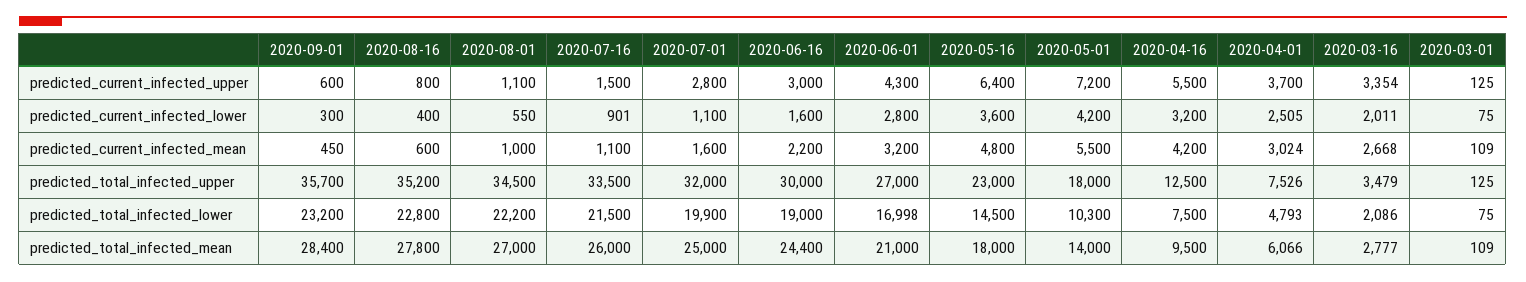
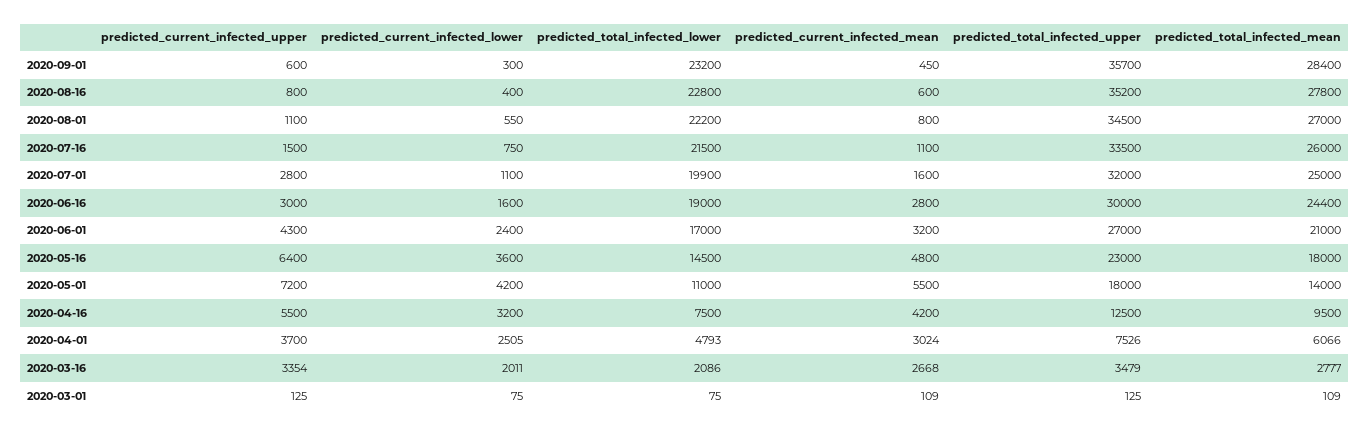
  {
    "2020-09-01": {
      "predicted_current_infected_upper": 600,
      "predicted_current_infected_lower": 300,
      "predicted_current_infected_mean": 450,
      "predicted_total_infected_upper": 35700,
      "predicted_total_infected_lower": 23200,
      "predicted_total_infected_mean": 28400
    },
    "2020-08-16": {
      "predicted_current_infected_upper": 800,
      "predicted_current_infected_lower": 400,
      "predicted_current_infected_mean": 600,
      "predicted_total_infected_upper": 35200,
      "predicted_total_infected_lower": 22800,
      "predicted_total_infected_mean": 27800
    },
    "2020-08-01": {
      "predicted_current_infected_upper": 1100,
      "predicted_current_infected_lower": 550,
-     "predicted_current_infected_mean": 1000,
+     "predicted_current_infected_mean": 800,
      "predicted_total_infected_upper": 34500,
      "predicted_total_infected_lower": 22200,
      "predicted_total_infected_mean": 27000
    },
    "2020-07-16": {
      "predicted_current_infected_upper": 1500,
-     "predicted_current_infected_lower": 901,
+     "predicted_current_infected_lower": 750,
      "predicted_current_infected_mean": 1100,
      "predicted_total_infected_upper": 33500,
      "predicted_total_infected_lower": 21500,
      "predicted_total_infected_mean": 26000
    },
    "2020-07-01": {
      "predicted_current_infected_upper": 2800,
      "predicted_current_infected_lower": 1100,
      "predicted_current_infected_mean": 1600,
      "predicted_total_infected_upper": 32000,
      "predicted_total_infected_lower": 19900,
      "predicted_total_infected_mean": 25000
    },
    "2020-06-16": {
      "predicted_current_infected_upper": 3000,
      "predicted_current_infected_lower": 1600,
-     "predicted_current_infected_mean": 2200,
+     "predicted_current_infected_mean": 2800,
      "predicted_total_infected_upper": 30000,
      "predicted_total_infected_lower": 19000,
      "predicted_total_infected_mean": 24400
    },
    "2020-06-01": {
      "predicted_current_infected_upper": 4300,
-     "predicted_current_infected_lower": 2800,
+     "predicted_current_infected_lower": 2400,
      "predicted_current_infected_mean": 3200,
      "predicted_total_infected_upper": 27000,
-     "predicted_total_infected_lower": 16998,
+     "predicted_total_infected_lower": 17000,
      "predicted_total_infected_mean": 21000
    },
    "2020-05-16": {
      "predicted_current_infected_upper": 6400,
      "predicted_current_infected_lower": 3600,
      "predicted_current_infected_mean": 4800,
      "predicted_total_infected_upper": 23000,
      "predicted_total_infected_lower": 14500,
      "predicted_total_infected_mean": 18000
    },
    "2020-05-01": {
      "predicted_current_infected_upper": 7200,
      "predicted_current_infected_lower": 4200,
      "predicted_current_infected_mean": 5500,
      "predicted_total_infected_upper": 18000,
-     "predicted_total_infected_lower": 10300,
+     "predicted_total_infected_lower": 11000,
      "predicted_total_infected_mean": 14000
    },
    "2020-04-16": {
      "predicted_current_infected_upper": 5500,
      "predicted_current_infected_lower": 3200,
      "predicted_current_infected_mean": 4200,
      "predicted_total_infected_upper": 12500,
      "predicted_total_infected_lower": 7500,
      "predicted_total_infected_mean": 9500
    },
    "2020-04-01": {
      "predicted_current_infected_upper": 3700,
      "predicted_current_infected_lower": 2505,
      "predicted_current_infected_mean": 3024,
      "predicted_total_infected_upper": 7526,
      "predicted_total_infected_lower": 4793,
      "predicted_total_infected_mean": 6066
    },
    "2020-03-16": {
      "predicted_current_infected_upper": 3354,
      "predicted_current_infected_lower": 2011,
      "predicted_current_infected_mean": 2668,
      "predicted_total_infected_upper": 3479,
      "predicted_total_infected_lower": 2086,
      "predicted_total_infected_mean": 2777
    },
    "2020-03-01": {
      "predicted_current_infected_upper": 125,
      "predicted_current_infected_lower": 75,
      "predicted_current_infected_mean": 109,
      "predicted_total_infected_upper": 125,
      "predicted_total_infected_lower": 75,
      "predicted_total_infected_mean": 109
    }
  }

